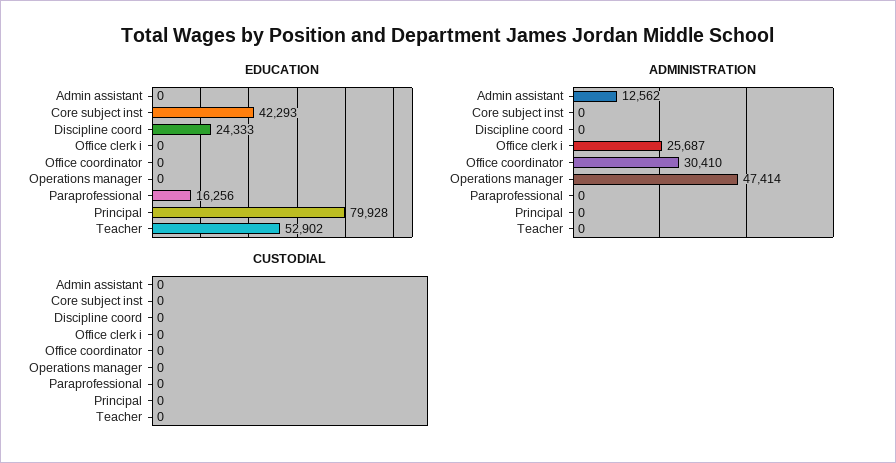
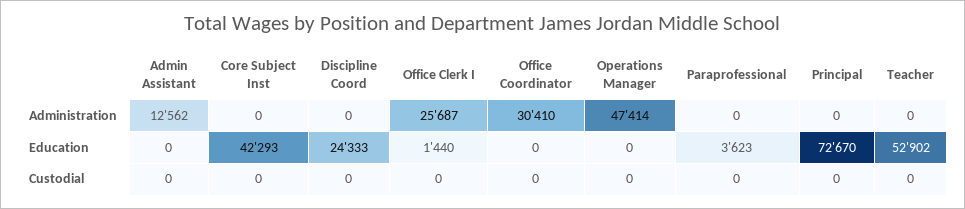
  {
    "EDUCATION": {
      "Admin assistant": 0,
      "Core subject inst": 42293,
      "Discipline coord": 24333,
-     "Office clerk i": 0,
+     "Office clerk i": 1440,
      "Office coordinator": 0,
      "Operations manager": 0,
-     "Paraprofessional": 16256,
+     "Paraprofessional": 3623,
-     "Principal": 79928,
+     "Principal": 72670,
      "Teacher": 52902
    },
    "ADMINISTRATION": {
      "Admin assistant": 12562,
      "Core subject inst": 0,
      "Discipline coord": 0,
      "Office clerk i": 25687,
      "Office coordinator": 30410,
      "Operations manager": 47414,
      "Paraprofessional": 0,
      "Principal": 0,
      "Teacher": 0
    },
    "CUSTODIAL": {
      "Admin assistant": 0,
      "Core subject inst": 0,
      "Discipline coord": 0,
      "Office clerk i": 0,
      "Office coordinator": 0,
      "Operations manager": 0,
      "Paraprofessional": 0,
      "Principal": 0,
      "Teacher": 0
    }
  }

